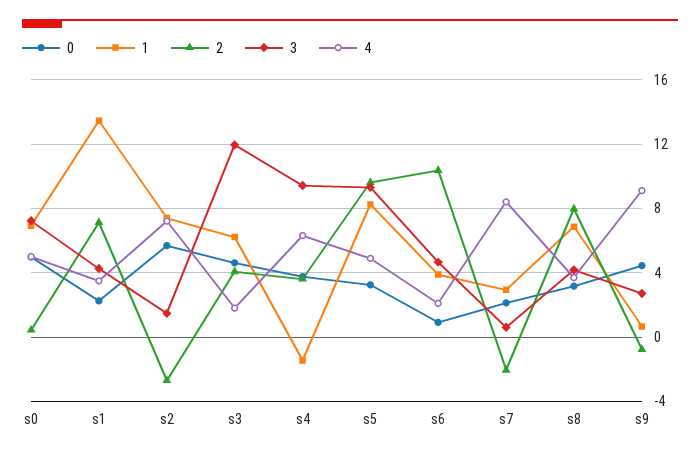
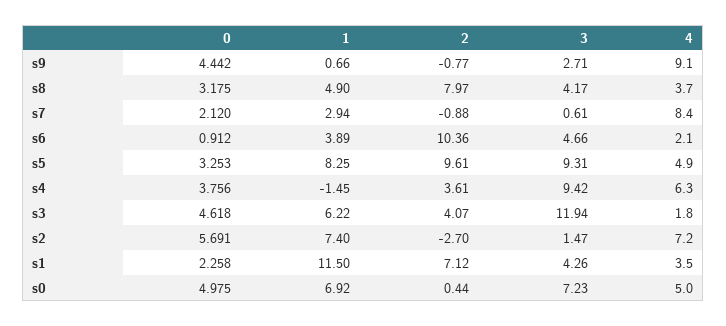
  {
    "0": {
      "s0": 4.975,
      "s1": 2.258,
      "s2": 5.691,
      "s3": 4.618,
      "s4": 3.756,
      "s5": 3.253,
      "s6": 0.912,
      "s7": 2.12,
      "s8": 3.175,
      "s9": 4.442
    },
    "1": {
      "s0": 6.92,
-     "s1": 13.5,
+     "s1": 11.5,
      "s2": 7.4,
      "s3": 6.22,
      "s4": -1.45,
      "s5": 8.25,
      "s6": 3.89,
      "s7": 2.94,
-     "s8": 7,
+     "s8": 4.9,
      "s9": 0.66
    },
    "2": {
      "s0": 0.44,
      "s1": 7.12,
      "s2": -2.7,
      "s3": 4.07,
      "s4": 3.61,
      "s5": 9.61,
      "s6": 10.36,
-     "s7": -2,
+     "s7": -0.88,
      "s8": 7.97,
      "s9": -0.77
    },
    "3": {
      "s0": 7.23,
      "s1": 4.26,
      "s2": 1.47,
      "s3": 11.94,
      "s4": 9.42,
      "s5": 9.31,
      "s6": 4.66,
      "s7": 0.61,
      "s8": 4.17,
      "s9": 2.71
    },
    "4": {
      "s0": 5,
      "s1": 3.5,
      "s2": 7.2,
      "s3": 1.8,
      "s4": 6.3,
      "s5": 4.9,
      "s6": 2.1,
      "s7": 8.4,
      "s8": 3.7,
      "s9": 9.1
    }
  }

